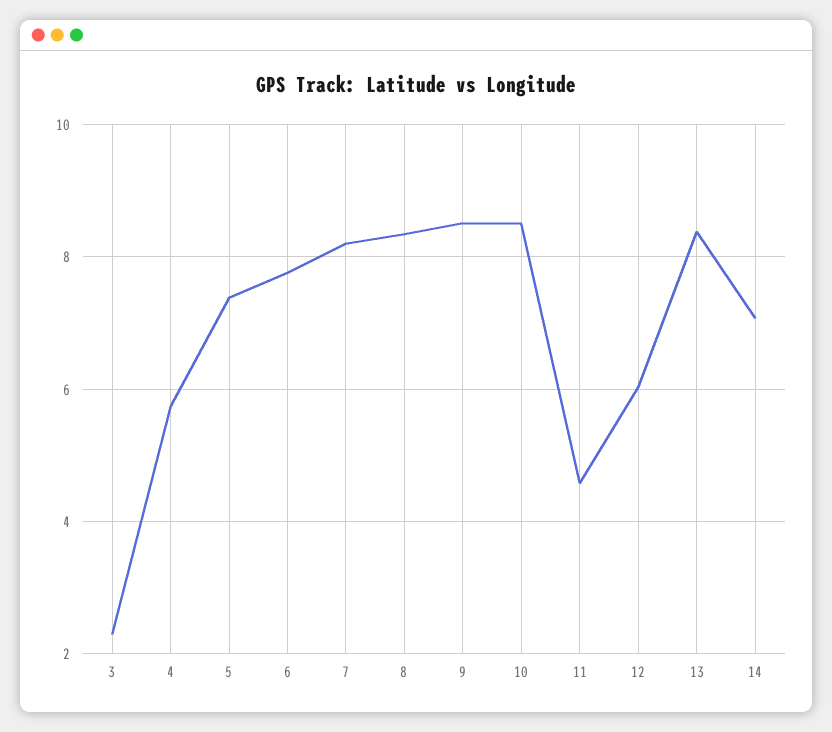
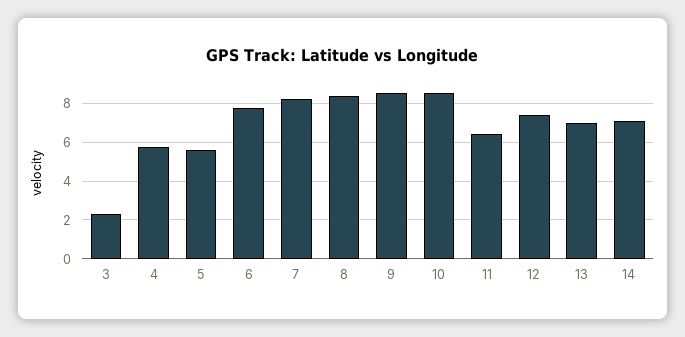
  {
    "3": 2.4,
    "4": 5.8,
-   "5": 7.4,
+   "5": 5.5,
    "6": 7.8,
    "7": 8.2,
    "8": 8.4,
    "9": 8.6,
    "10": 8.6,
-   "11": 4.6,
+   "11": 6.5,
-   "12": 6,
+   "12": 7.5,
-   "13": 8.4,
+   "13": 7,
    "14": 7
  }

